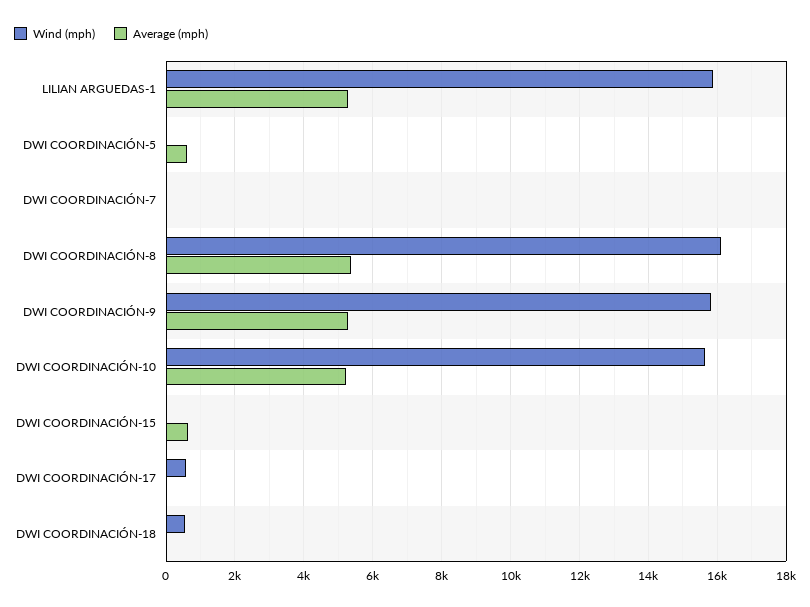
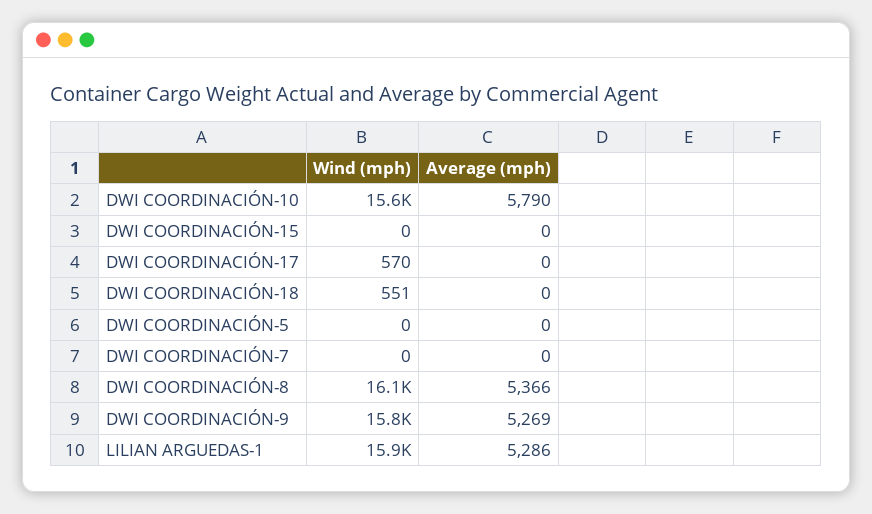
  {
    "Wind (mph)": {
      "LILIAN ARGUEDAS-1": 15900,
      "DWI COORDINACIÓN-5": 0,
      "DWI COORDINACIÓN-7": 0,
      "DWI COORDINACIÓN-8": 16100,
      "DWI COORDINACIÓN-9": 15800,
      "DWI COORDINACIÓN-10": 15600,
      "DWI COORDINACIÓN-15": 0,
      "DWI COORDINACIÓN-17": 570,
      "DWI COORDINACIÓN-18": 551
    },
    "Average (mph)": {
      "LILIAN ARGUEDAS-1": 5286,
-     "DWI COORDINACIÓN-5": 600,
+     "DWI COORDINACIÓN-5": 0,
      "DWI COORDINACIÓN-7": 0,
      "DWI COORDINACIÓN-8": 5366,
      "DWI COORDINACIÓN-9": 5269,
-     "DWI COORDINACIÓN-10": 5200,
+     "DWI COORDINACIÓN-10": 5790,
-     "DWI COORDINACIÓN-15": 600,
+     "DWI COORDINACIÓN-15": 0,
      "DWI COORDINACIÓN-17": 0,
      "DWI COORDINACIÓN-18": 0
    }
  }

